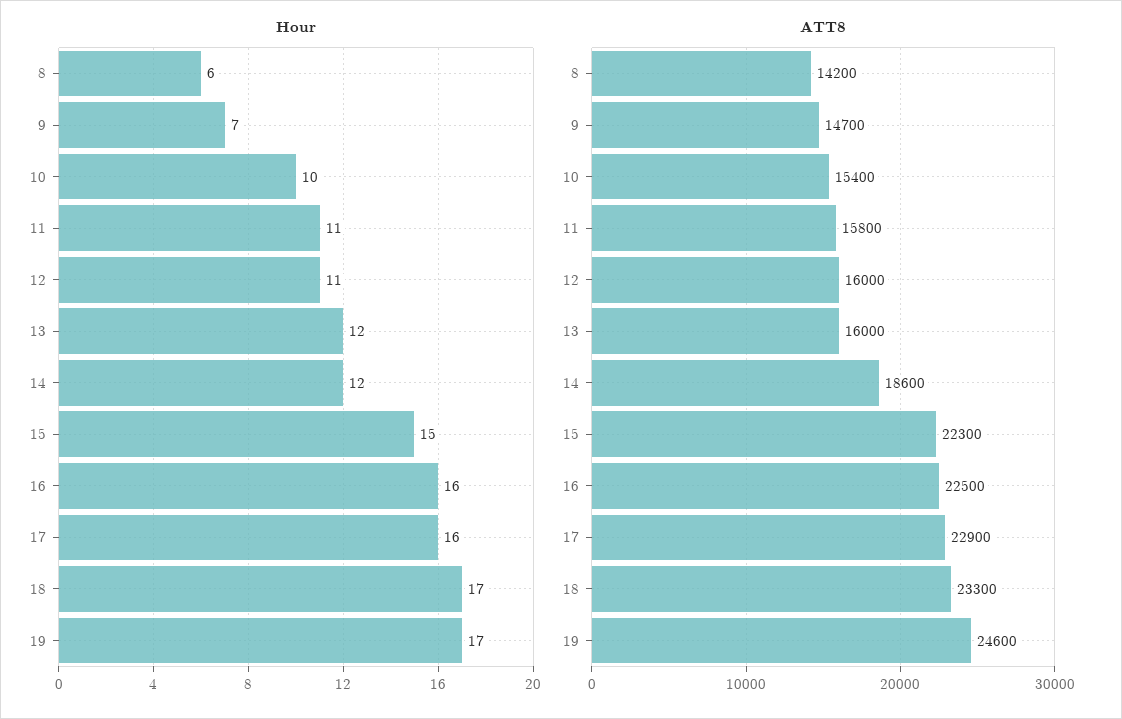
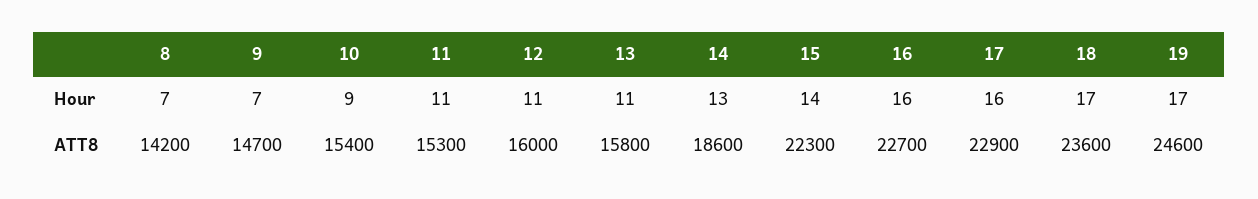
  {
    "Hour": {
-     "8": 6,
+     "8": 7,
      "9": 7,
-     "10": 10,
+     "10": 9,
      "11": 11,
      "12": 11,
-     "13": 12,
+     "13": 11,
-     "14": 12,
+     "14": 13,
-     "15": 15,
+     "15": 14,
      "16": 16,
      "17": 16,
      "18": 17,
      "19": 17
    },
    "ATT8": {
      "8": 14200,
      "9": 14700,
      "10": 15400,
-     "11": 15800,
+     "11": 15300,
      "12": 16000,
-     "13": 16000,
+     "13": 15800,
      "14": 18600,
      "15": 22300,
-     "16": 22500,
+     "16": 22700,
      "17": 22900,
-     "18": 23300,
+     "18": 23600,
      "19": 24600
    }
  }

